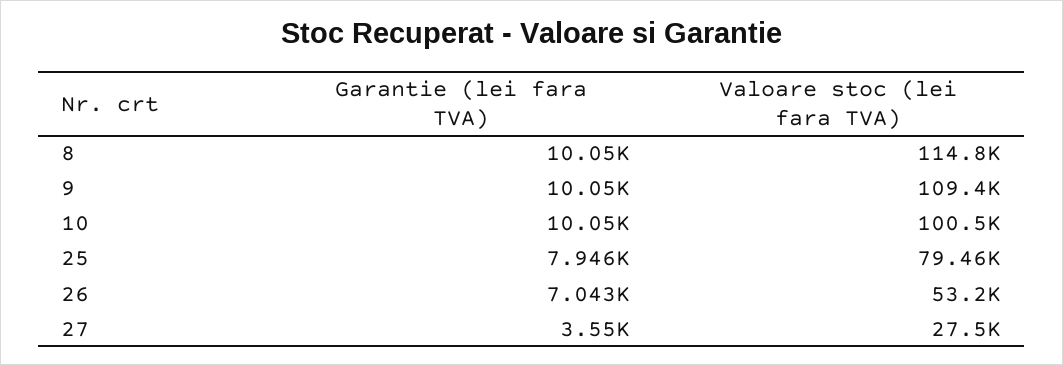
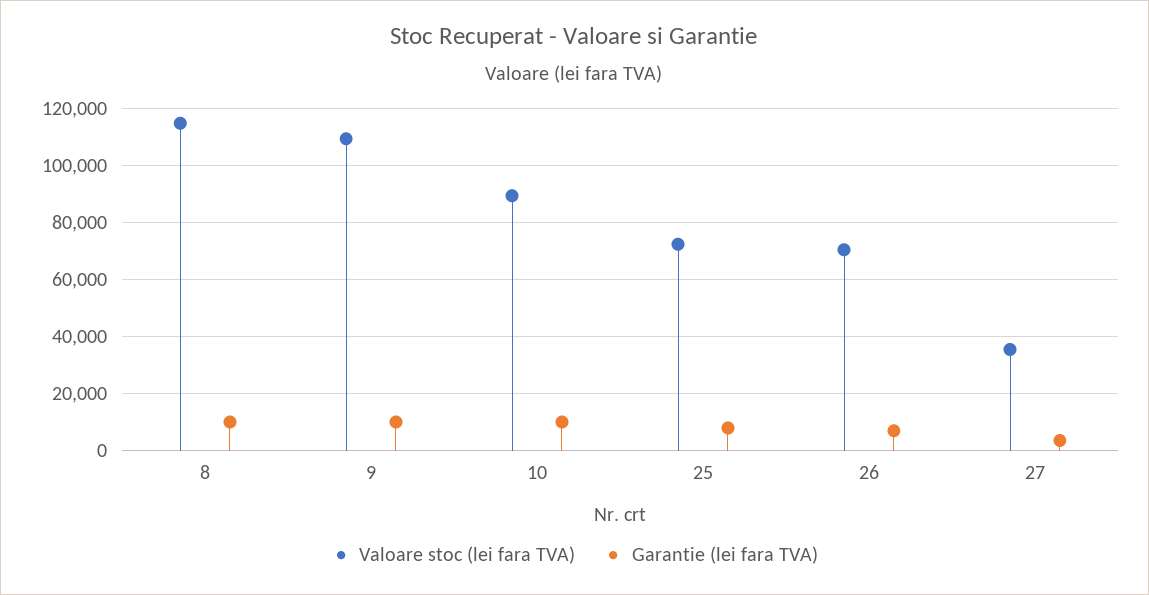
  {
    "Garantie (lei fara TVA)": {
      "8": 10050,
      "9": 10050,
      "10": 10050,
      "25": 7946,
      "26": 7043,
      "27": 3550
    },
    "Valoare stoc (lei fara TVA)": {
      "8": 114800,
      "9": 109400,
-     "10": 100500,
+     "10": 90000,
-     "25": 79460,
+     "25": 72500,
-     "26": 53200,
+     "26": 70000,
-     "27": 27500
+     "27": 35000
    }
  }

